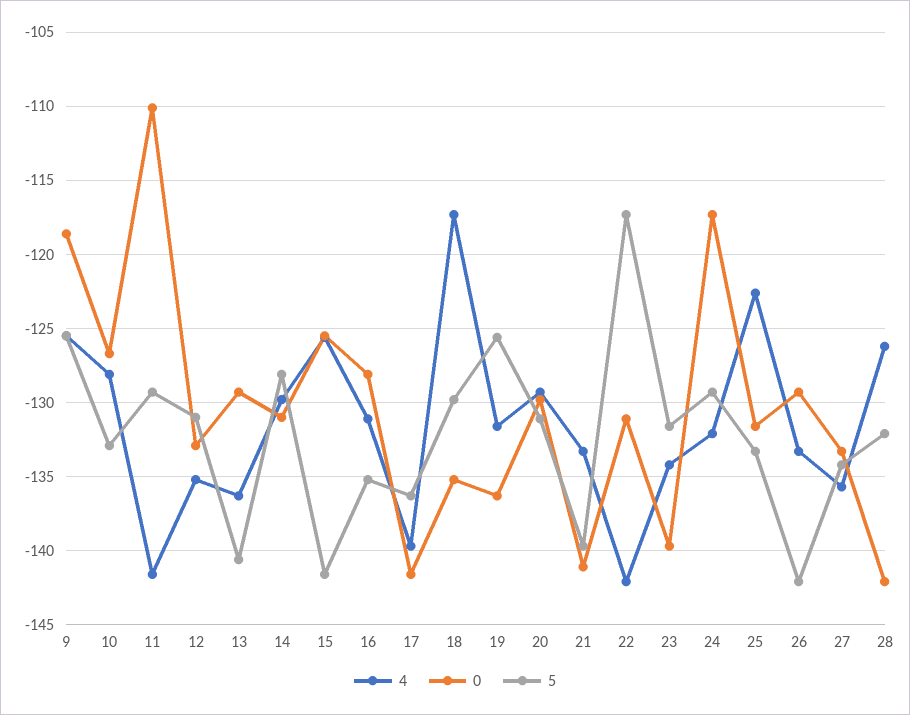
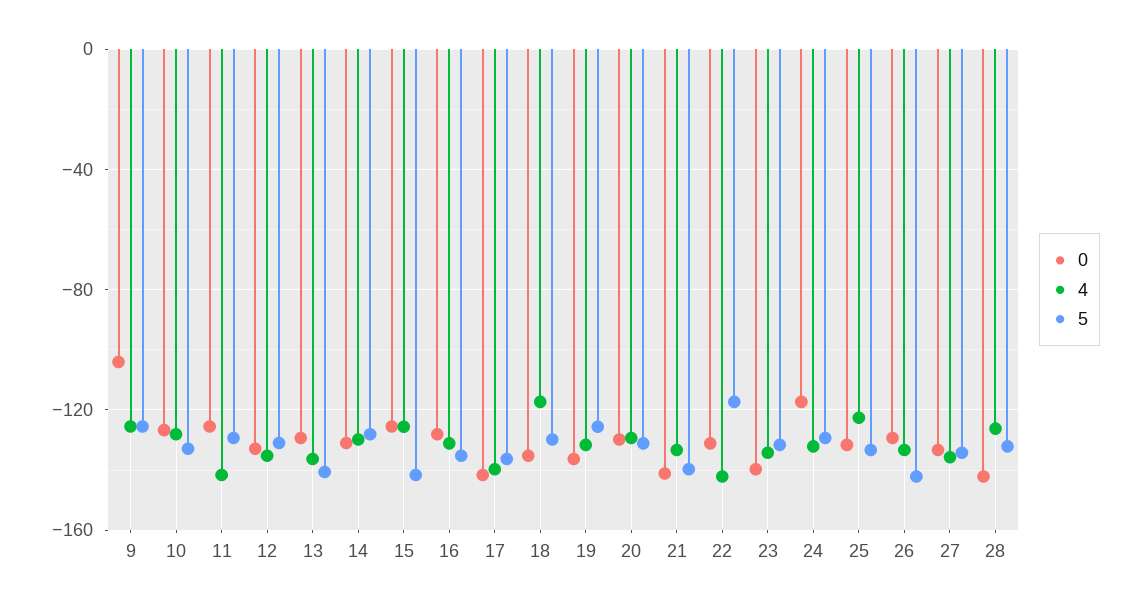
  {
    "4": {
      "9": -125.5,
      "10": -128,
      "11": -141.5,
      "12": -135,
      "13": -136.5,
      "14": -130,
      "15": -125.5,
      "16": -131,
      "17": -139.5,
      "18": -117.5,
      "19": -131.5,
      "20": -129.5,
      "21": -133.5,
      "22": -142,
      "23": -134,
      "24": -132,
      "25": -122.5,
      "26": -133.5,
      "27": -135.5,
      "28": -126
    },
    "0": {
-     "9": -118.5,
+     "9": -105,
      "10": -126.5,
-     "11": -110,
+     "11": -125,
      "12": -133,
      "13": -129.5,
      "14": -131,
      "15": -125.5,
      "16": -128,
      "17": -141.5,
      "18": -135,
      "19": -136.5,
      "20": -130,
      "21": -141,
      "22": -131,
      "23": -139.5,
      "24": -117.5,
      "25": -131.5,
      "26": -129.5,
      "27": -133.5,
      "28": -142
    },
    "5": {
      "9": -125.5,
      "10": -133,
      "11": -129.5,
      "12": -131,
      "13": -140.5,
      "14": -128,
      "15": -141.5,
      "16": -135,
      "17": -136.5,
      "18": -130,
      "19": -125.5,
      "20": -131,
      "21": -139.5,
      "22": -117.5,
      "23": -131.5,
      "24": -129.5,
      "25": -133.5,
      "26": -142,
      "27": -134,
      "28": -132
    }
  }

